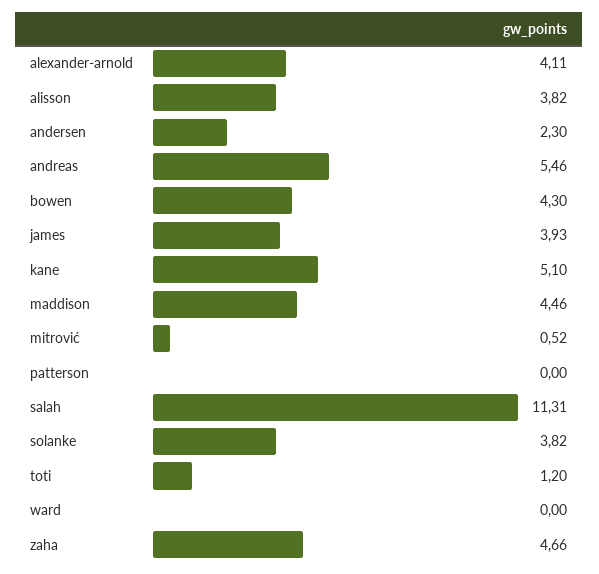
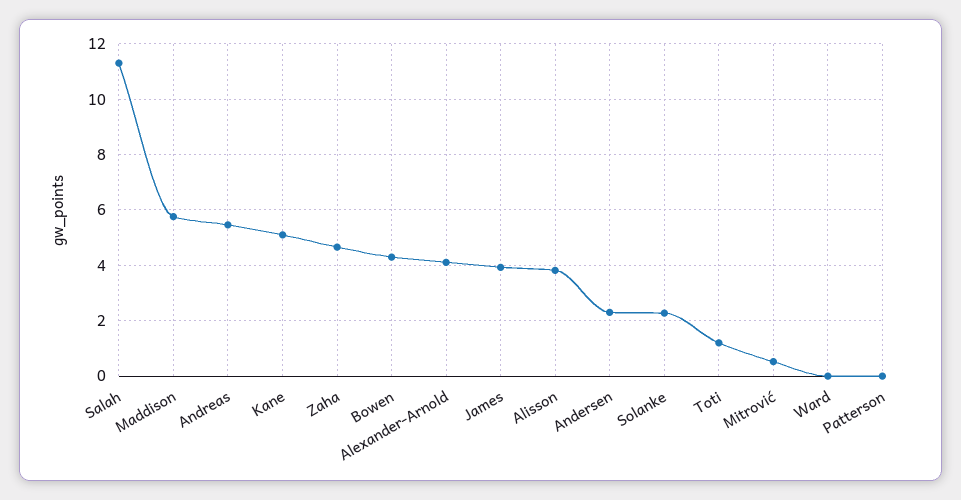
  {
    "alexander-arnold": 4.11,
    "alisson": 3.82,
    "andersen": 2.3,
    "andreas": 5.46,
    "bowen": 4.3,
    "james": 3.93,
    "kane": 5.1,
-   "maddison": 4.46,
+   "maddison": 5.75,
    "mitrović": 0.52,
    "patterson": 0,
    "salah": 11.31,
-   "solanke": 3.82,
+   "solanke": 2.25,
    "toti": 1.2,
    "ward": 0,
    "zaha": 4.66
  }

